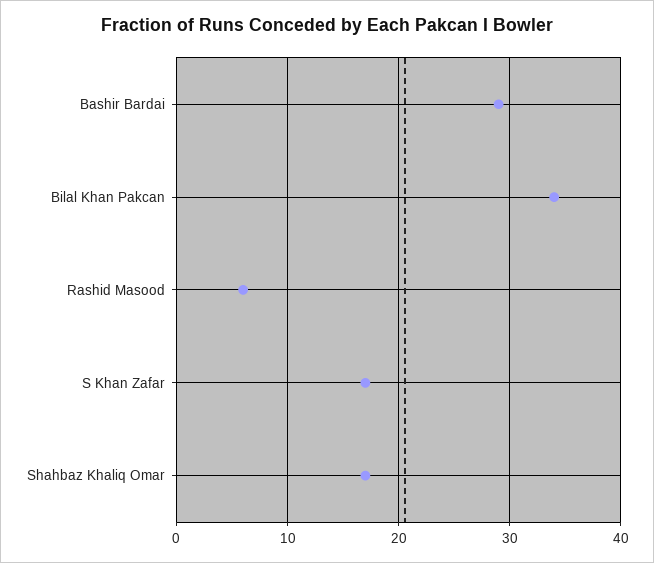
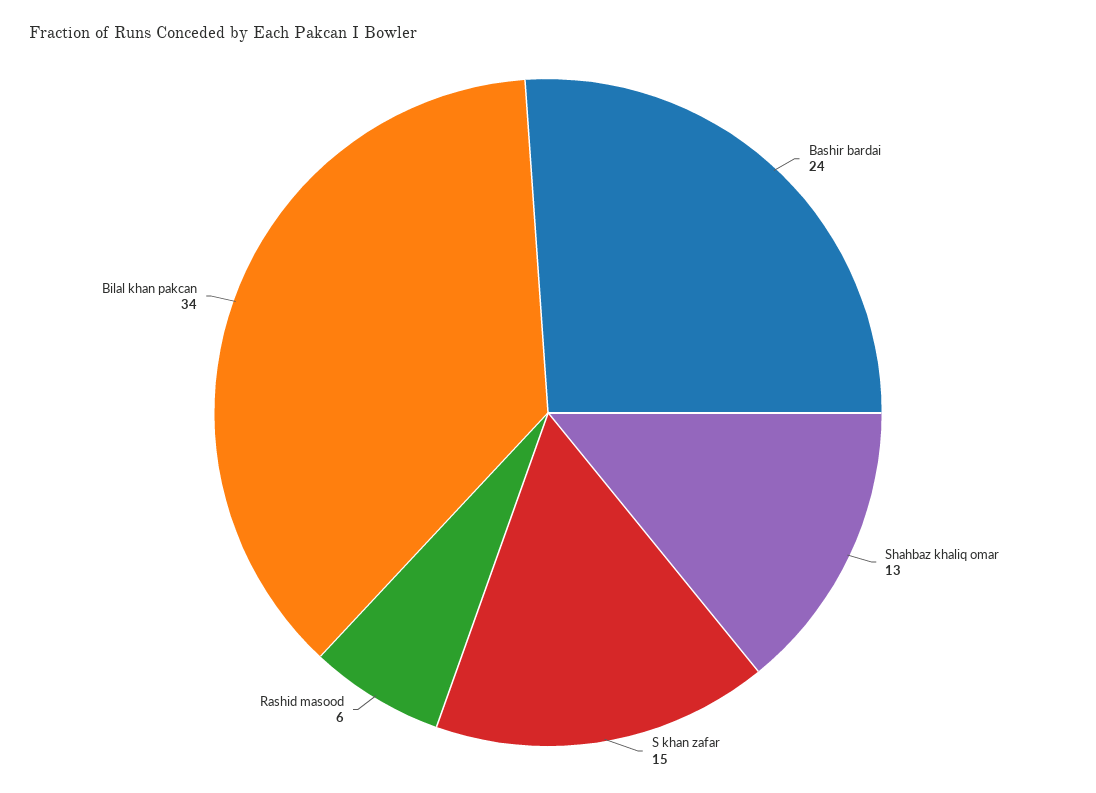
  {
-   "Bashir Bardai": 29,
+   "Bashir Bardai": 24,
    "Bilal Khan Pakcan": 34,
    "Rashid Masood": 6,
-   "S Khan Zafar": 17,
+   "S Khan Zafar": 15,
-   "Shahbaz Khaliq Omar": 17
+   "Shahbaz Khaliq Omar": 13
  }

